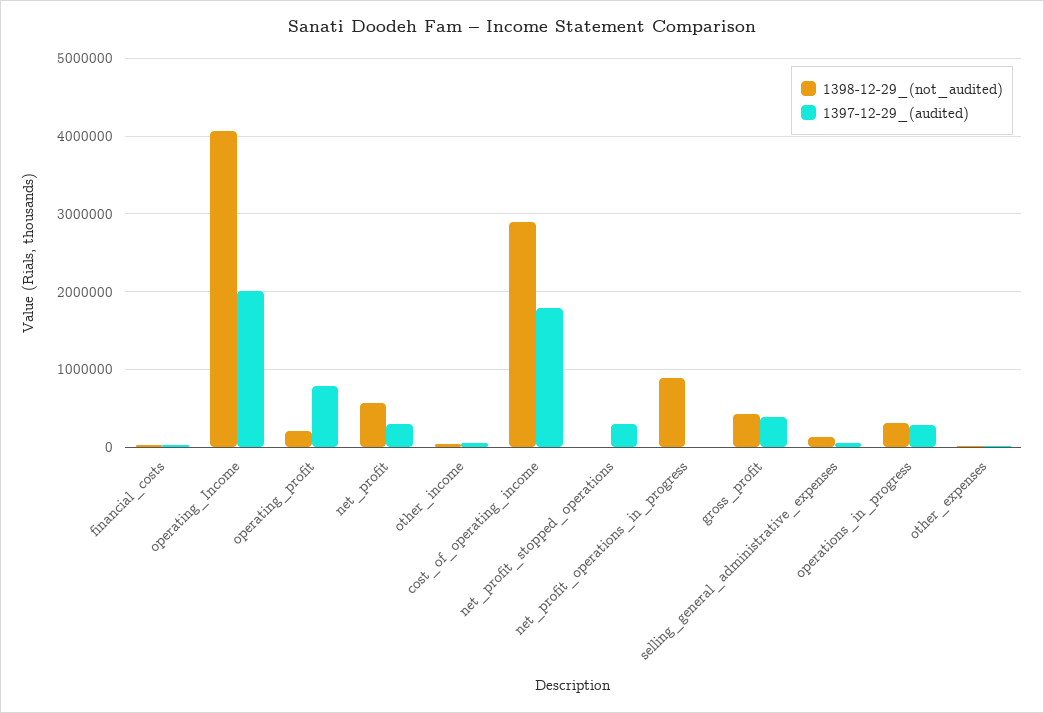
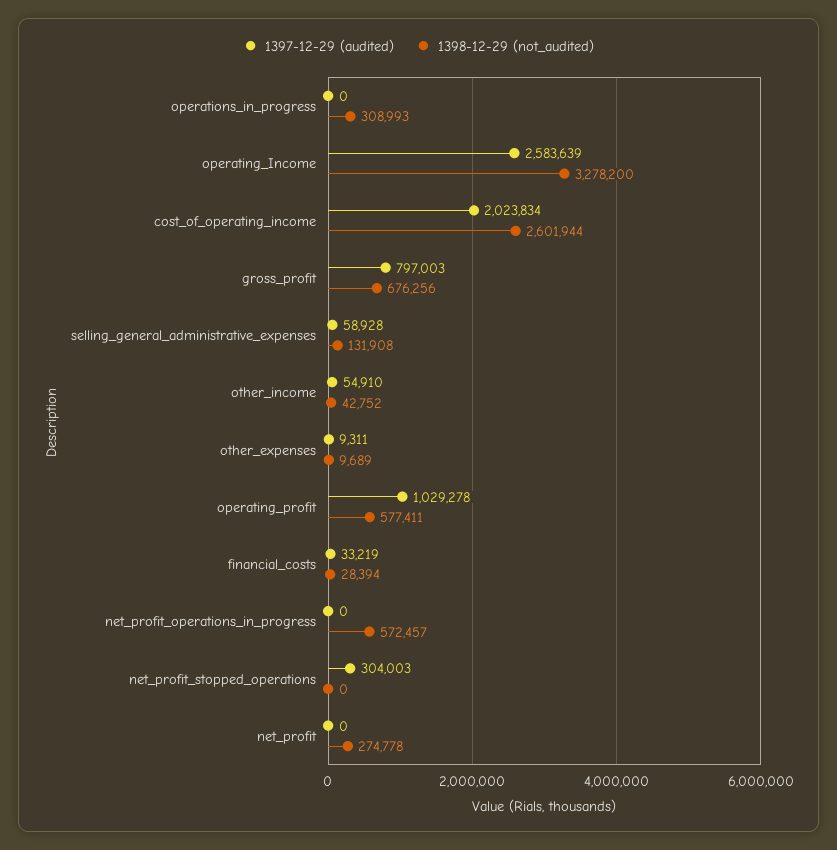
  {
    "1398-12-29_(not_audited)": {
      "financial_costs": 28394,
-     "operating_Income": 4100000,
+     "operating_Income": 3278200,
-     "operating_profit": 200000,
+     "operating_profit": 577411,
-     "net_profit": 600000,
+     "net_profit": 274778,
      "other_income": 42752,
-     "cost_of_operating_income": 2900000,
+     "cost_of_operating_income": 2601944,
      "net_profit_stopped_operations": 0,
-     "net_profit_operations_in_progress": 900000,
+     "net_profit_operations_in_progress": 572457,
-     "gross_profit": 400000,
+     "gross_profit": 676256,
      "selling_general_administrative_expenses": 131908,
      "operations_in_progress": 308993,
      "other_expenses": 9689
    },
    "1397-12-29_(audited)": {
      "financial_costs": 33219,
-     "operating_Income": 2000000,
+     "operating_Income": 2583639,
-     "operating_profit": 800000,
+     "operating_profit": 1029278,
-     "net_profit": 300000,
+     "net_profit": 0,
      "other_income": 54910,
-     "cost_of_operating_income": 1800000,
+     "cost_of_operating_income": 2023834,
      "net_profit_stopped_operations": 304003,
      "net_profit_operations_in_progress": 0,
-     "gross_profit": 400000,
+     "gross_profit": 797003,
      "selling_general_administrative_expenses": 58928,
-     "operations_in_progress": 300000,
+     "operations_in_progress": 0,
      "other_expenses": 9311
    }
  }

